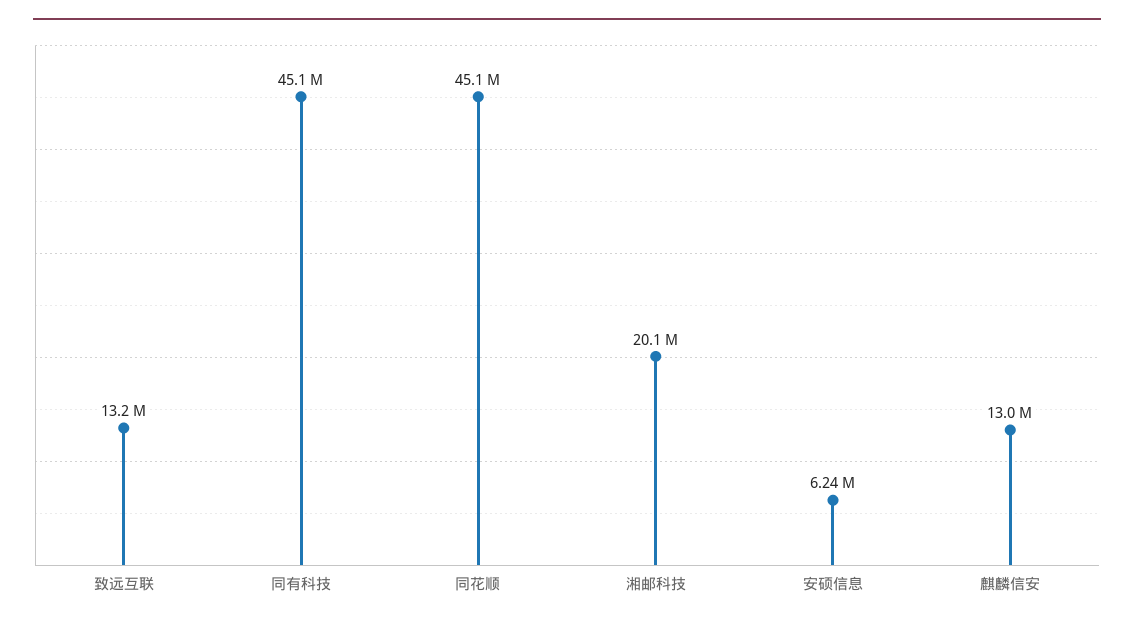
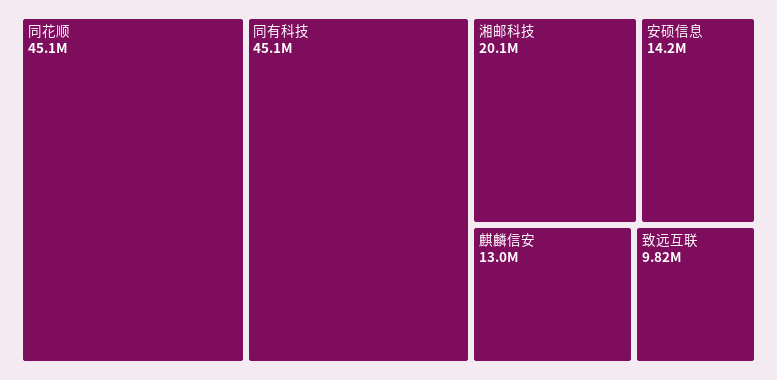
  {
-   "致远互联": 13200000,
+   "致远互联": 9820000,
    "同有科技": 45100000,
    "同花顺": 45100000,
    "湘邮科技": 20100000,
-   "安硕信息": 6240000,
+   "安硕信息": 14200000,
    "麒麟信安": 13000000
  }

